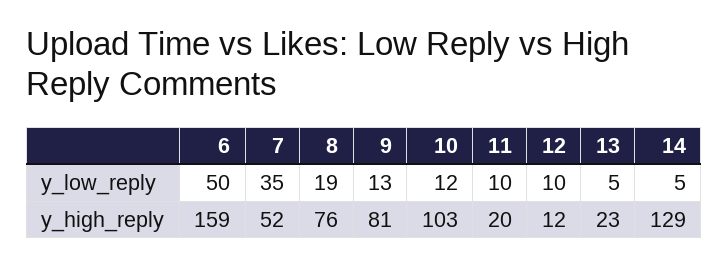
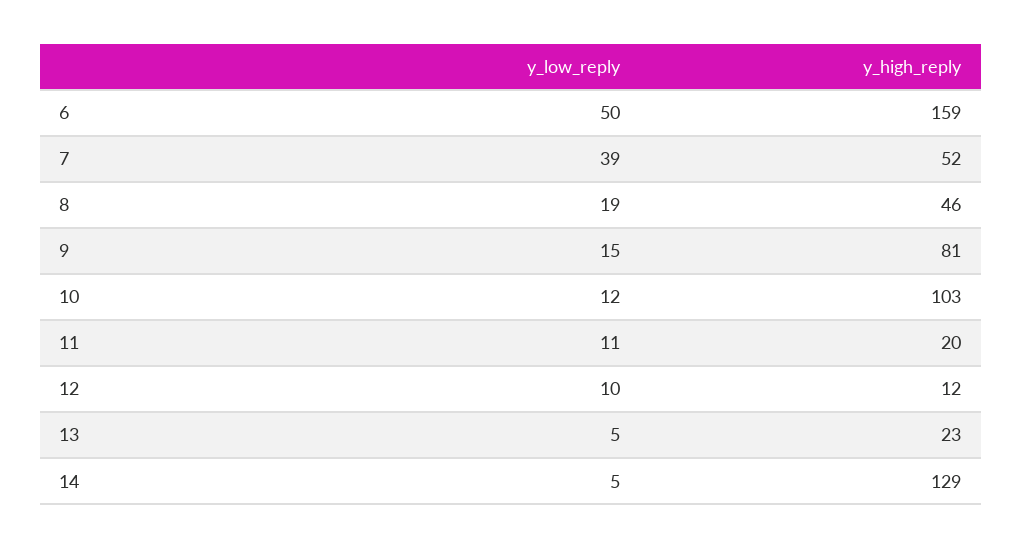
  {
    "6": {
      "y_low_reply": 50,
      "y_high_reply": 159
    },
    "7": {
-     "y_low_reply": 35,
+     "y_low_reply": 39,
      "y_high_reply": 52
    },
    "8": {
      "y_low_reply": 19,
-     "y_high_reply": 76
+     "y_high_reply": 46
    },
    "9": {
-     "y_low_reply": 13,
+     "y_low_reply": 15,
      "y_high_reply": 81
    },
    "10": {
      "y_low_reply": 12,
      "y_high_reply": 103
    },
    "11": {
-     "y_low_reply": 10,
+     "y_low_reply": 11,
      "y_high_reply": 20
    },
    "12": {
      "y_low_reply": 10,
      "y_high_reply": 12
    },
    "13": {
      "y_low_reply": 5,
      "y_high_reply": 23
    },
    "14": {
      "y_low_reply": 5,
      "y_high_reply": 129
    }
  }

